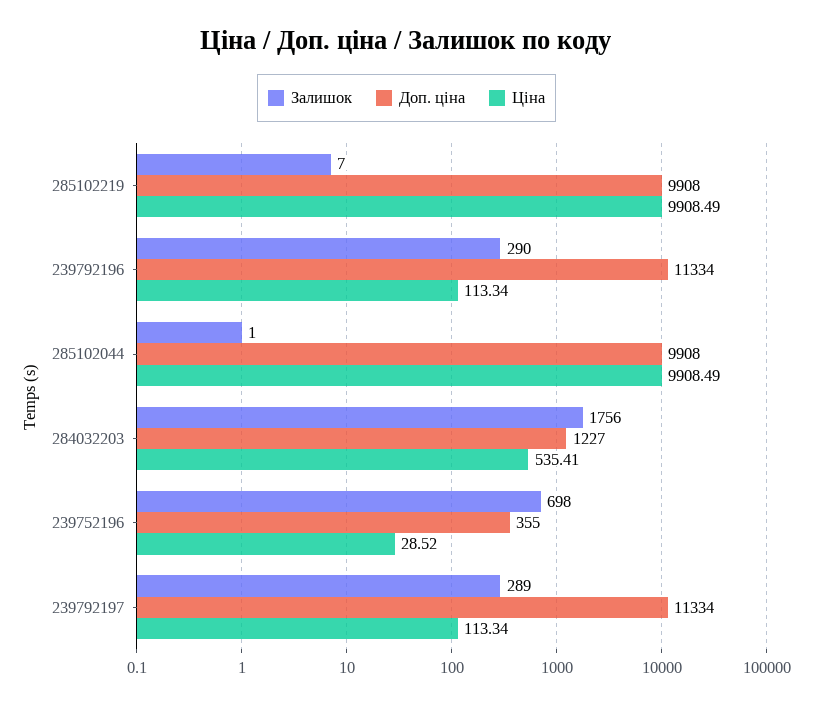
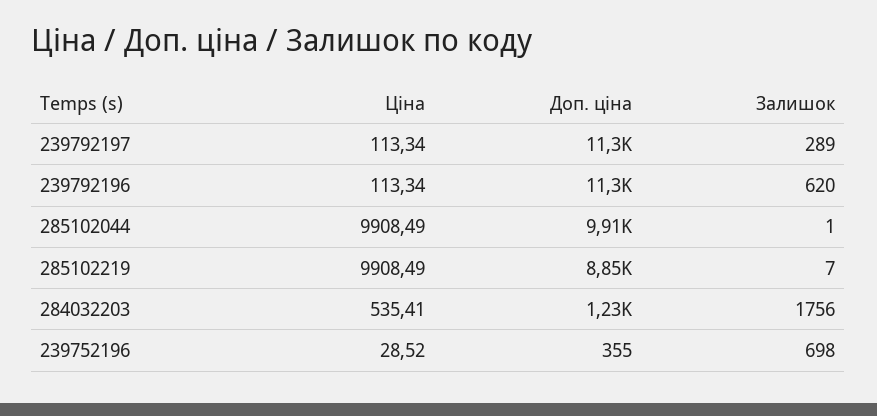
  {
    "Залишок": {
      "285102219": 7,
-     "239792196": 290,
+     "239792196": 620,
      "285102044": 1,
      "284032203": 1756,
      "239752196": 698,
      "239792197": 289
    },
    "Доп. ціна": {
-     "285102219": 9908,
+     "285102219": 8850,
      "239792196": 11334,
      "285102044": 9908,
      "284032203": 1227,
      "239752196": 355,
      "239792197": 11334
    },
    "Ціна": {
      "285102219": 9908.49,
      "239792196": 113.34,
      "285102044": 9908.49,
      "284032203": 535.41,
      "239752196": 28.52,
      "239792197": 113.34
    }
  }

